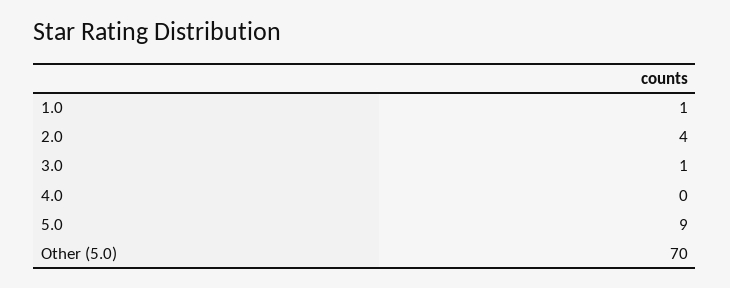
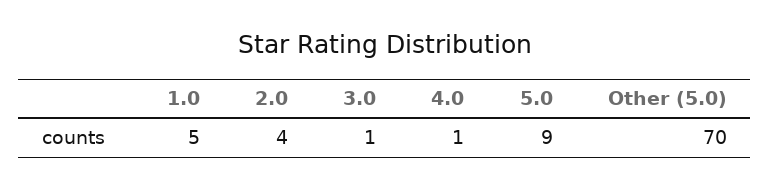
  {
-   "1.0": 1,
+   "1.0": 5,
    "2.0": 4,
    "3.0": 1,
-   "4.0": 0,
+   "4.0": 1,
    "5.0": 9,
    "Other (5.0)": 70
  }

